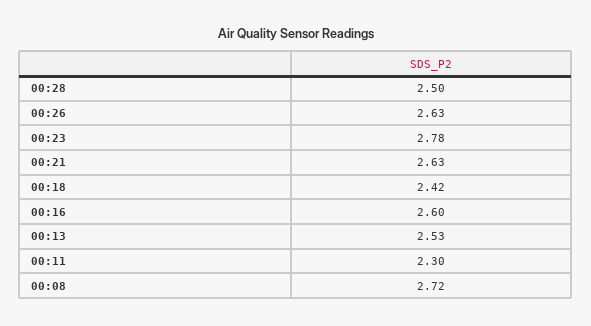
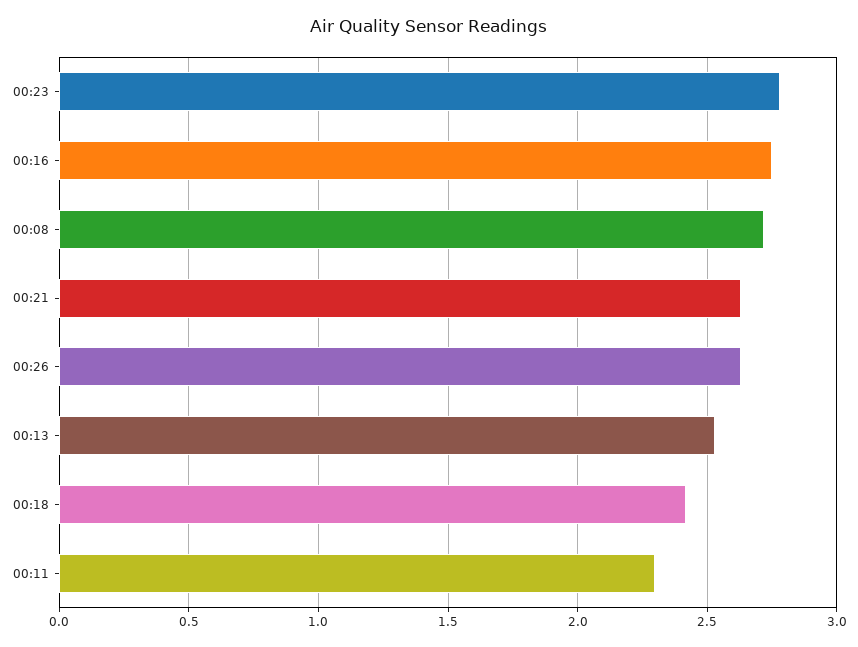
  {
-   "00:28": 2.5,
    "00:26": 2.63,
    "00:23": 2.78,
    "00:21": 2.63,
    "00:18": 2.42,
-   "00:16": 2.6,
+   "00:16": 2.75,
    "00:13": 2.53,
    "00:11": 2.3,
    "00:08": 2.72
  }

